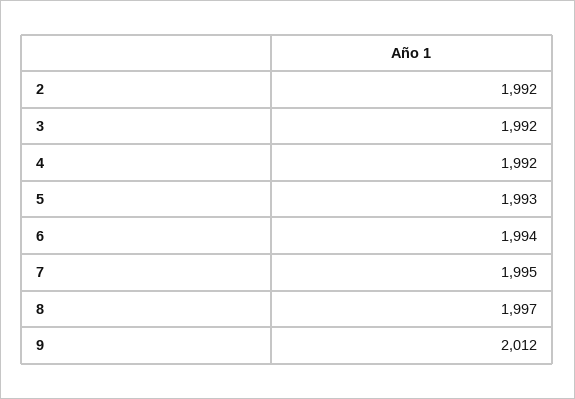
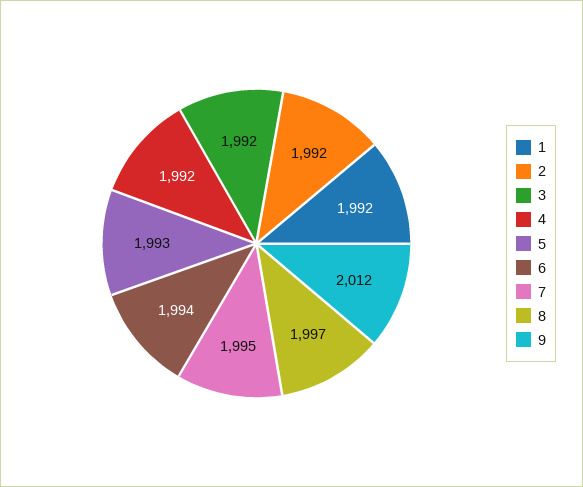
  {
    "2": 1992,
    "3": 1992,
    "4": 1992,
    "5": 1993,
    "6": 1994,
    "7": 1995,
    "8": 1997,
-   "9": 2012
+   "9": 2012,
+   "1": 1992
  }

